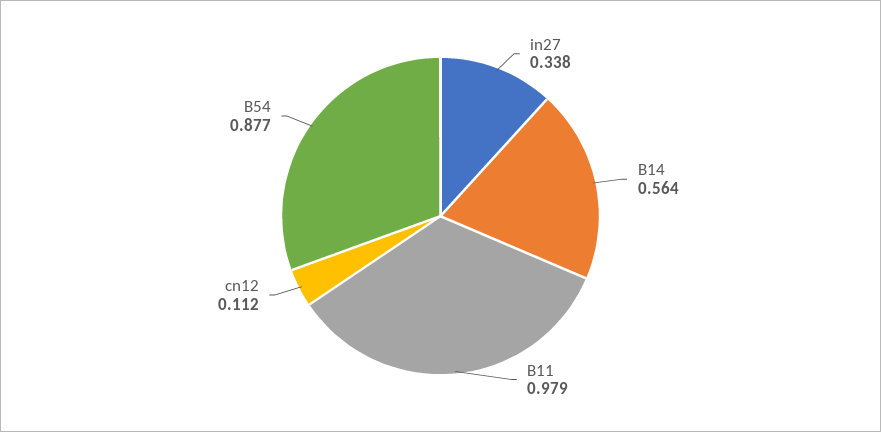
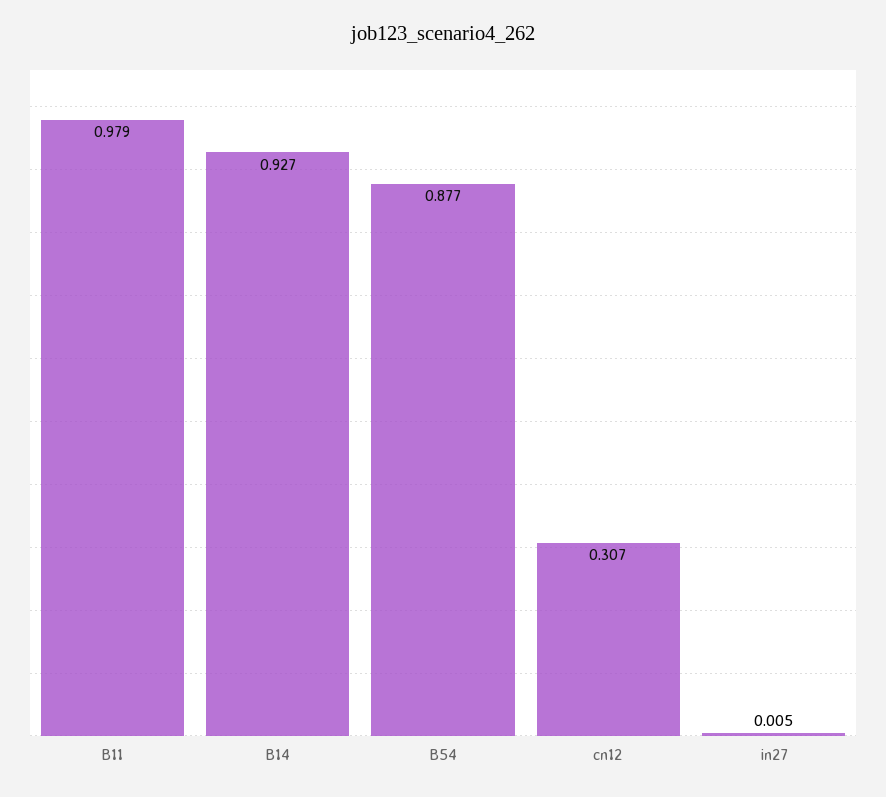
  {
-   "in27": 0.338,
+   "in27": 0.005,
-   "B14": 0.564,
+   "B14": 0.927,
    "B11": 0.979,
-   "cn12": 0.112,
+   "cn12": 0.307,
    "B54": 0.877
  }

